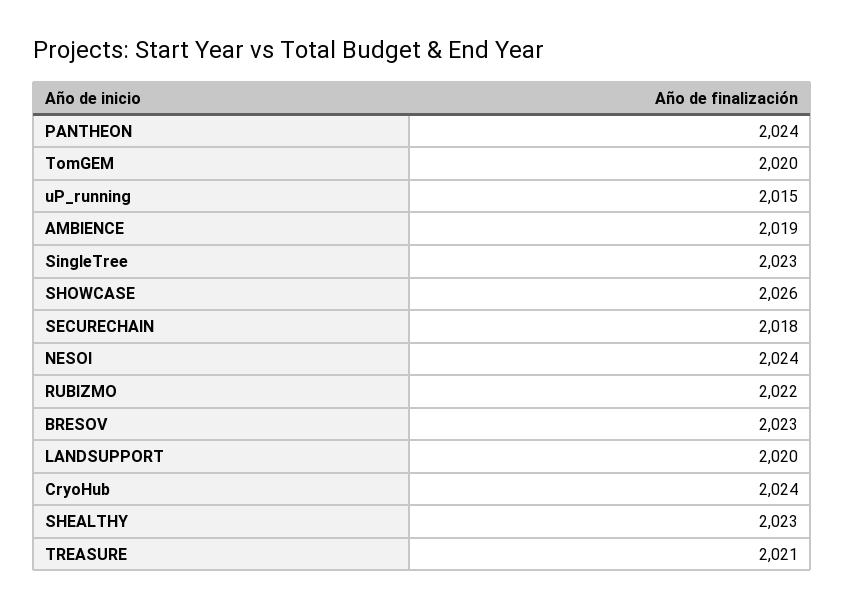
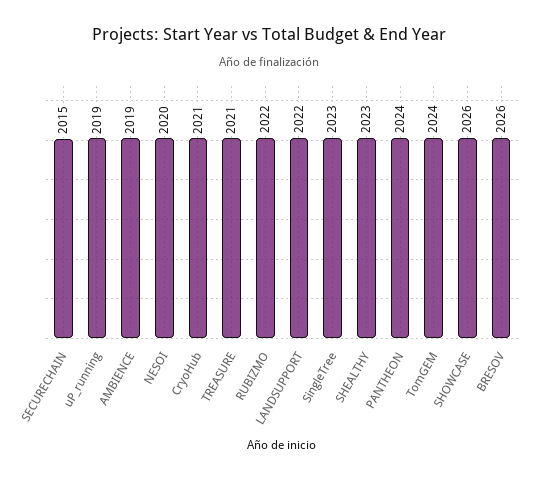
  {
    "PANTHEON": 2024,
-   "TomGEM": 2020,
+   "TomGEM": 2024,
-   "uP_running": 2015,
+   "uP_running": 2019,
    "AMBIENCE": 2019,
    "SingleTree": 2023,
    "SHOWCASE": 2026,
-   "SECURECHAIN": 2018,
+   "SECURECHAIN": 2015,
-   "NESOI": 2024,
+   "NESOI": 2020,
    "RUBIZMO": 2022,
-   "BRESOV": 2023,
+   "BRESOV": 2026,
-   "LANDSUPPORT": 2020,
+   "LANDSUPPORT": 2022,
-   "CryoHub": 2024,
+   "CryoHub": 2021,
    "SHEALTHY": 2023,
    "TREASURE": 2021
  }

